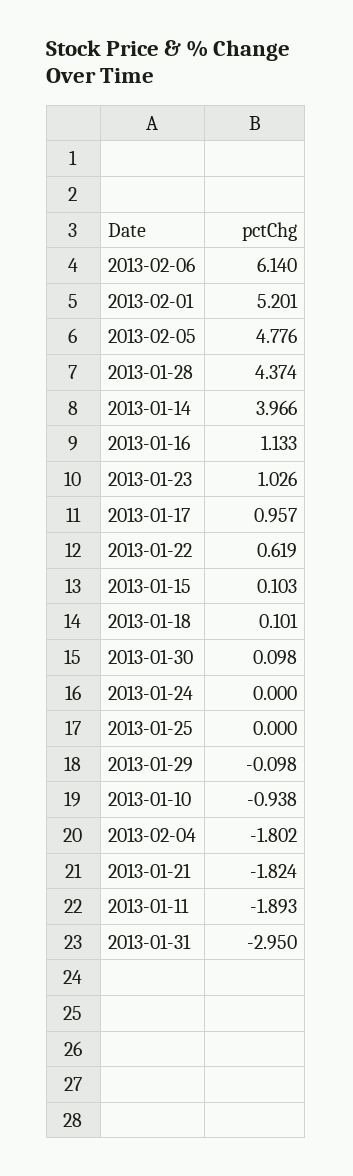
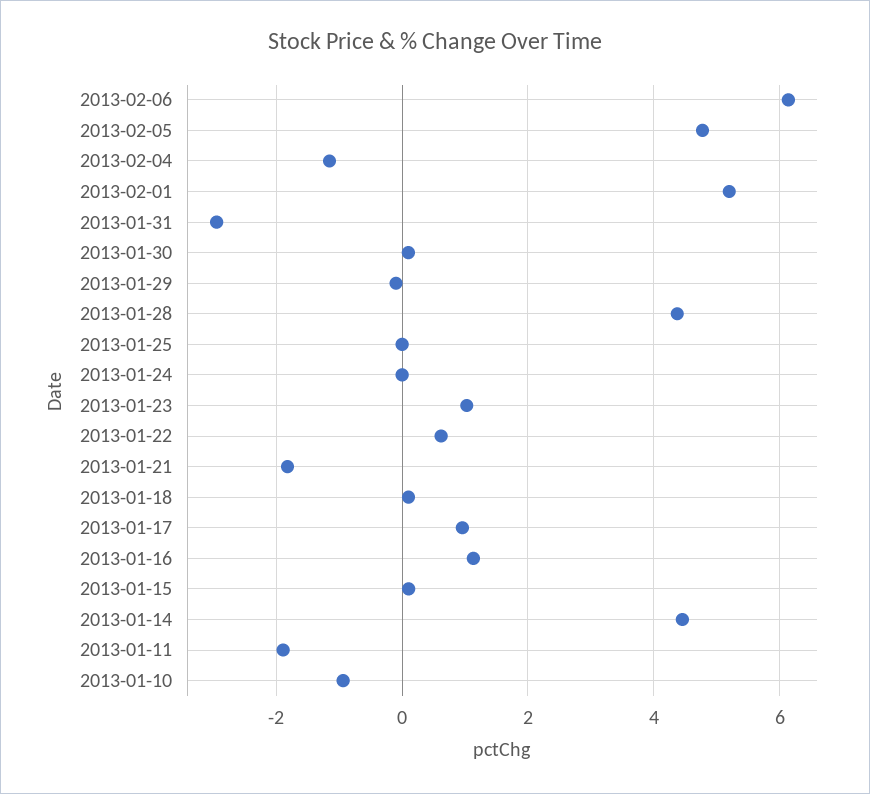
  {
    "2013-02-06": 6.14,
    "2013-02-01": 5.201,
    "2013-02-05": 4.776,
    "2013-01-28": 4.374,
-   "2013-01-14": 3.966,
+   "2013-01-14": 4.4,
    "2013-01-16": 1.133,
    "2013-01-23": 1.026,
    "2013-01-17": 0.957,
    "2013-01-22": 0.619,
    "2013-01-15": 0.103,
    "2013-01-18": 0.101,
    "2013-01-30": 0.098,
    "2013-01-24": 0,
    "2013-01-25": 0,
    "2013-01-29": -0.098,
    "2013-01-10": -0.938,
-   "2013-02-04": -1.802,
+   "2013-02-04": -1.2,
    "2013-01-21": -1.824,
    "2013-01-11": -1.893,
    "2013-01-31": -2.95
  }

